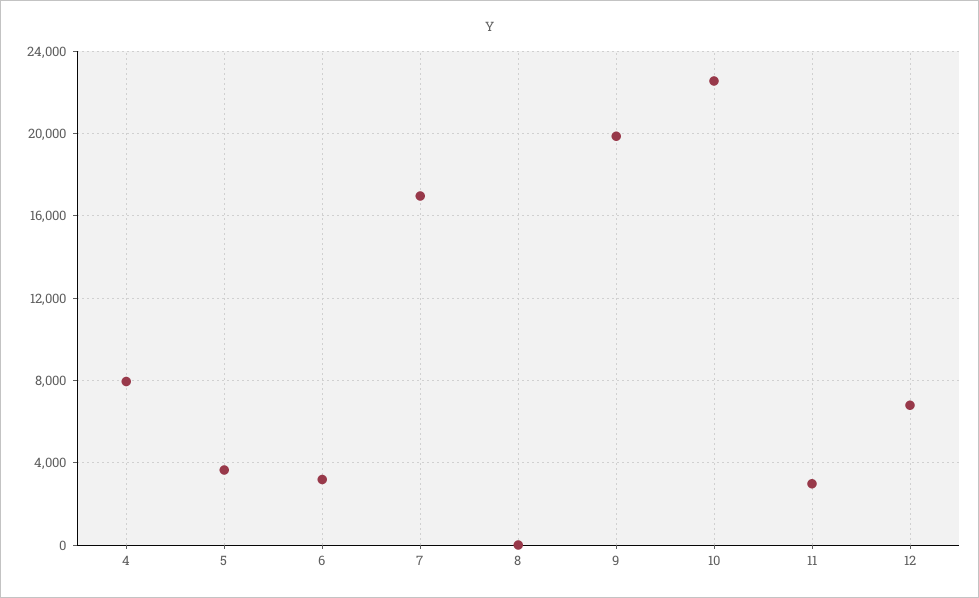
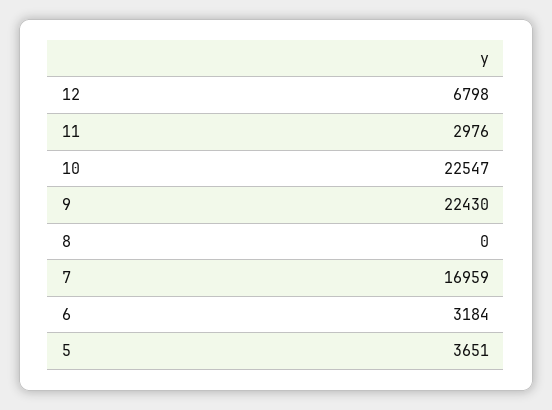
  {
-   "4": 8000,
    "5": 3651,
    "6": 3184,
    "7": 16959,
    "8": 0,
-   "9": 20000,
+   "9": 22430,
    "10": 22547,
    "11": 2976,
    "12": 6798
  }

